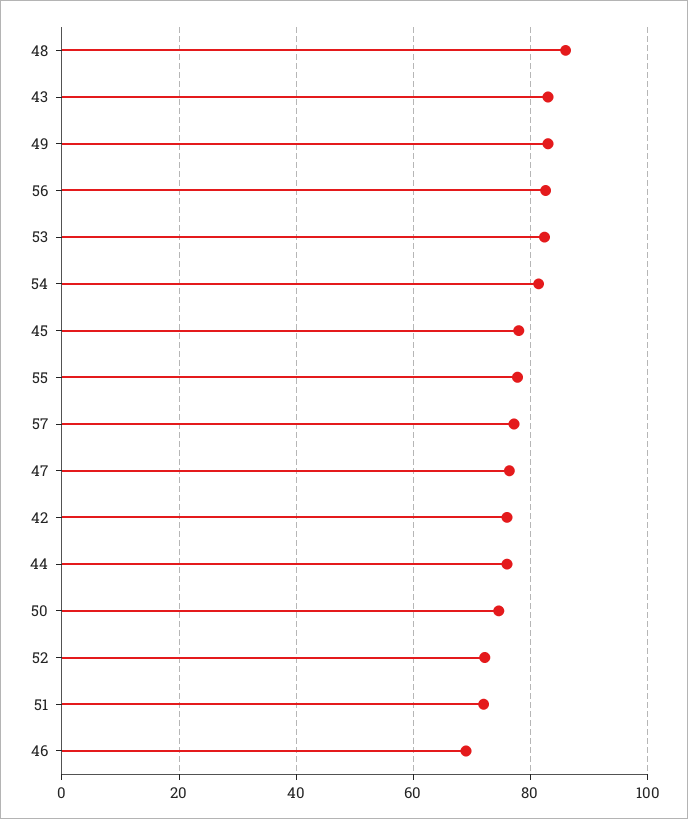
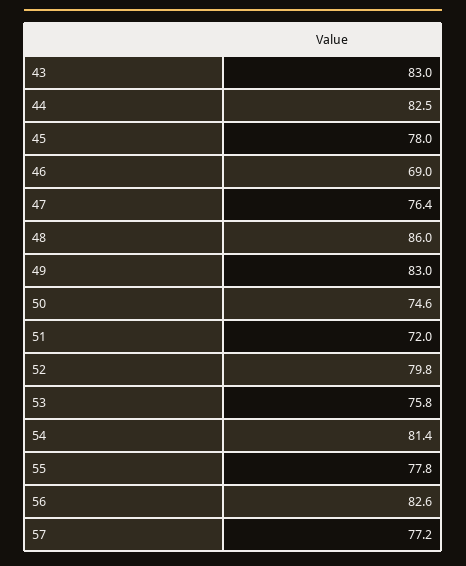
  {
    "48": 86,
    "43": 83,
    "49": 83,
    "56": 82.6,
-   "53": 82,
+   "53": 75.8,
    "54": 81.4,
    "45": 78,
    "55": 77.8,
    "57": 77.2,
    "47": 76.4,
-   "42": 76,
-   "44": 76,
+   "44": 82.5,
    "50": 74.6,
-   "52": 72,
+   "52": 79.8,
    "51": 72,
    "46": 69
  }

